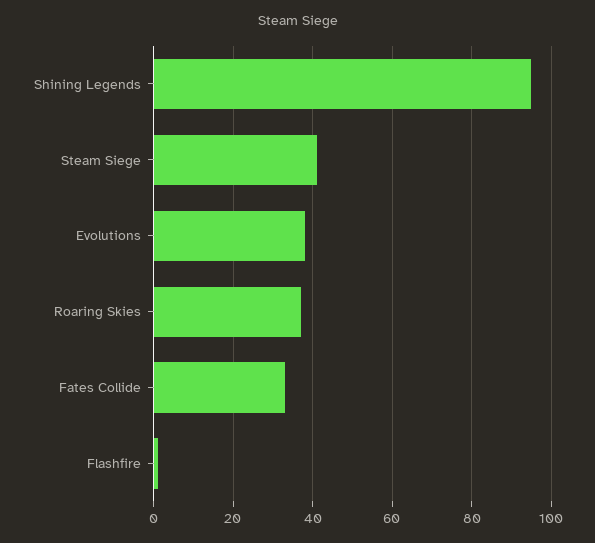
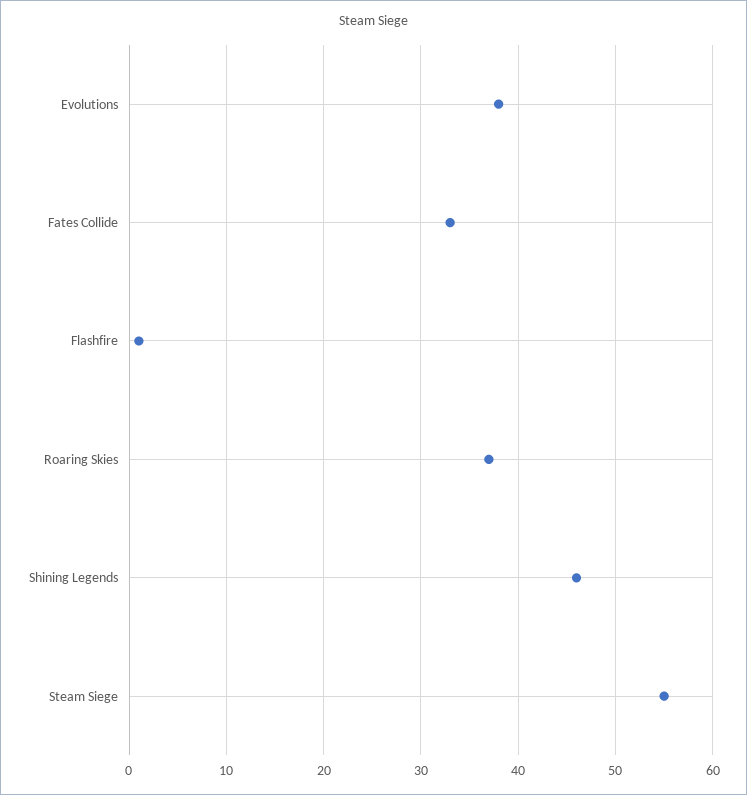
  {
-   "Shining Legends": 95,
+   "Shining Legends": 46,
-   "Steam Siege": 40,
+   "Steam Siege": 55,
    "Evolutions": 38,
    "Roaring Skies": 37,
    "Fates Collide": 33,
    "Flashfire": 1
  }

